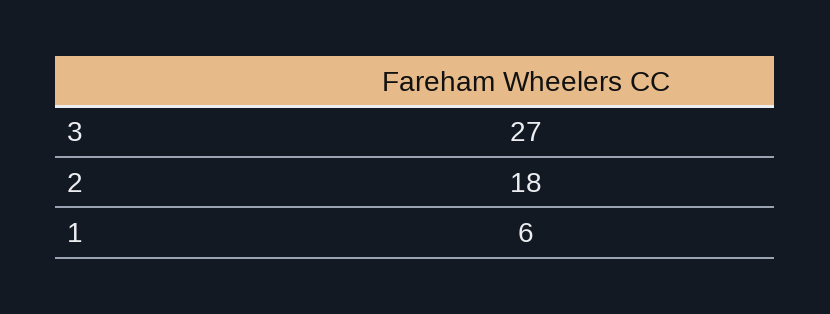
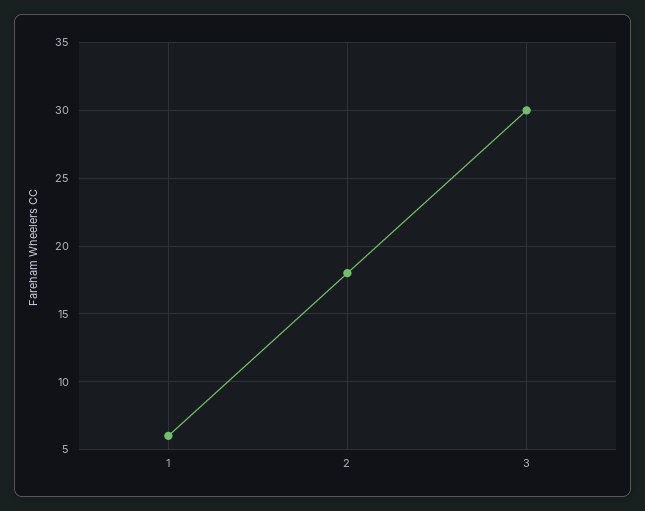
  {
-   "3": 27,
+   "3": 30,
    "2": 18,
    "1": 6
  }

